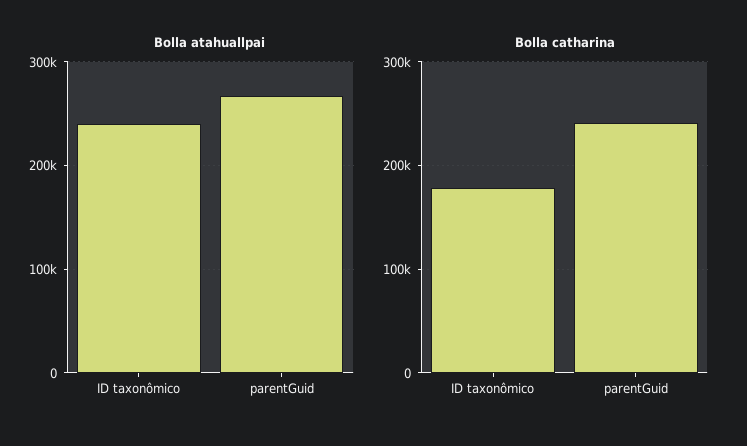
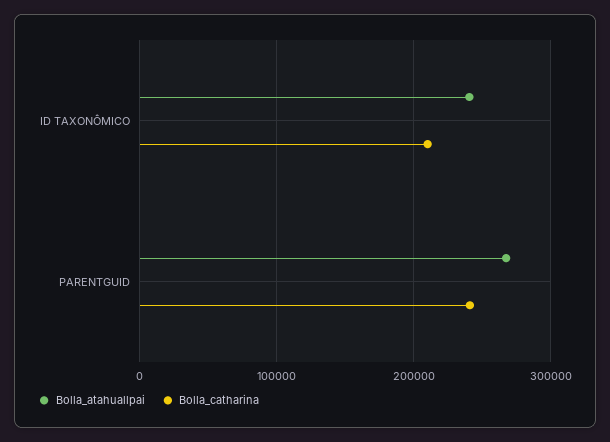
  {
    "Bolla atahuallpai": {
      "ID taxonômico": 240000,
      "parentGuid": 270000
    },
    "Bolla catharina": {
-     "ID taxonômico": 180000,
+     "ID taxonômico": 210000,
      "parentGuid": 240000
    }
  }

